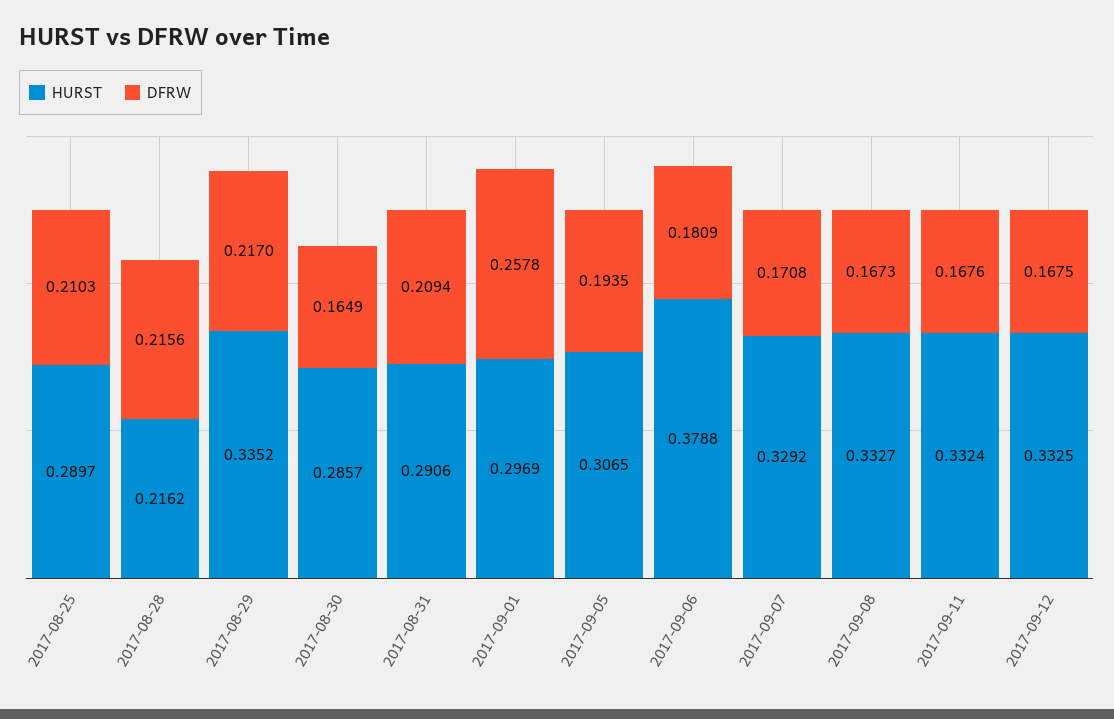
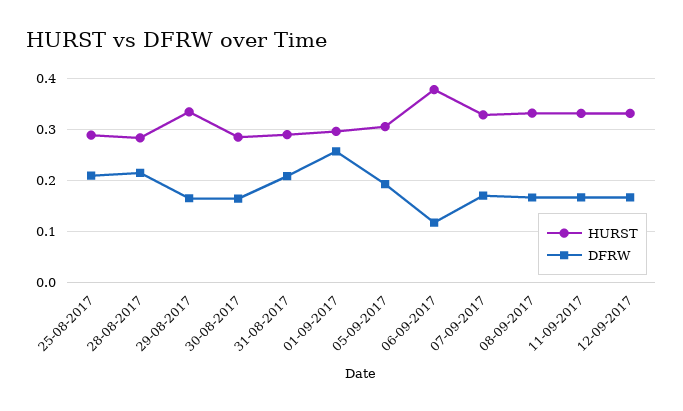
  {
    "HURST": {
      "2017-08-25": 0.2897,
-     "2017-08-28": 0.2162,
+     "2017-08-28": 0.28,
      "2017-08-29": 0.3352,
      "2017-08-30": 0.2857,
      "2017-08-31": 0.2906,
      "2017-09-01": 0.2969,
      "2017-09-05": 0.3065,
      "2017-09-06": 0.3788,
      "2017-09-07": 0.3292,
      "2017-09-08": 0.3327,
      "2017-09-11": 0.3324,
      "2017-09-12": 0.3325
    },
    "DFRW": {
      "2017-08-25": 0.2103,
      "2017-08-28": 0.2156,
-     "2017-08-29": 0.217,
+     "2017-08-29": 0.16,
      "2017-08-30": 0.1649,
      "2017-08-31": 0.2094,
      "2017-09-01": 0.2578,
      "2017-09-05": 0.1935,
-     "2017-09-06": 0.1809,
+     "2017-09-06": 0.12,
      "2017-09-07": 0.1708,
      "2017-09-08": 0.1673,
      "2017-09-11": 0.1676,
      "2017-09-12": 0.1675
    }
  }

